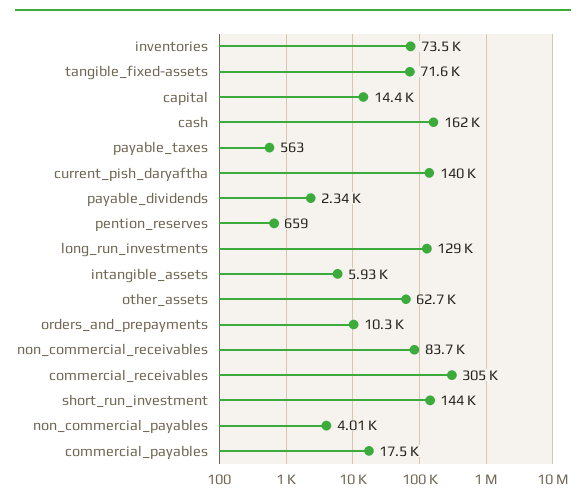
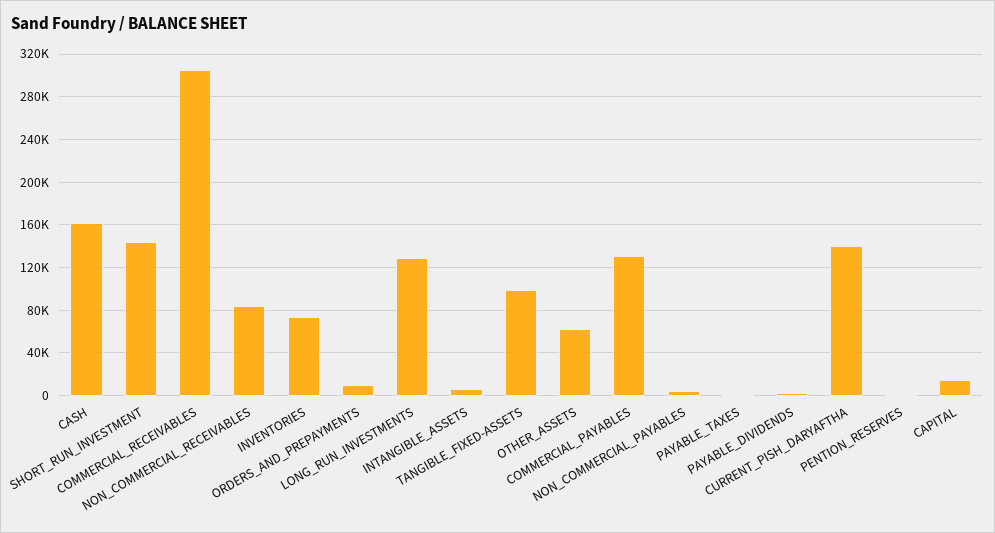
  {
    "inventories": 73500,
-   "tangible_fixed-assets": 71600,
+   "tangible_fixed-assets": 100000,
    "capital": 14400,
    "cash": 162000,
    "payable_taxes": 563,
    "current_pish_daryaftha": 140000,
    "payable_dividends": 2340,
    "pention_reserves": 659,
    "long_run_investments": 129000,
    "intangible_assets": 5930,
    "other_assets": 62700,
    "orders_and_prepayments": 10300,
    "non_commercial_receivables": 83700,
    "commercial_receivables": 305000,
    "short_run_investment": 144000,
    "non_commercial_payables": 4010,
-   "commercial_payables": 17500
+   "commercial_payables": 130000
  }

